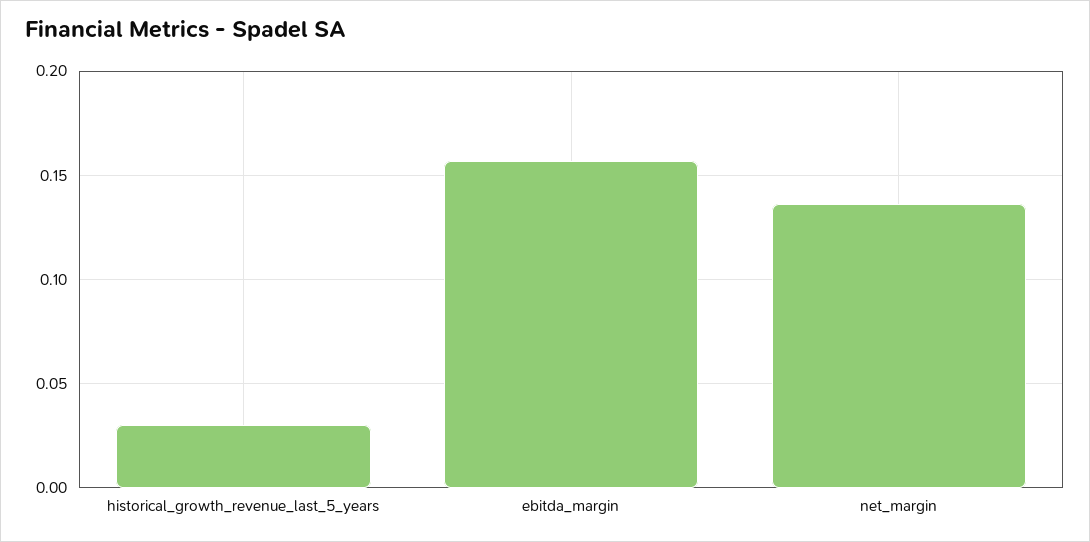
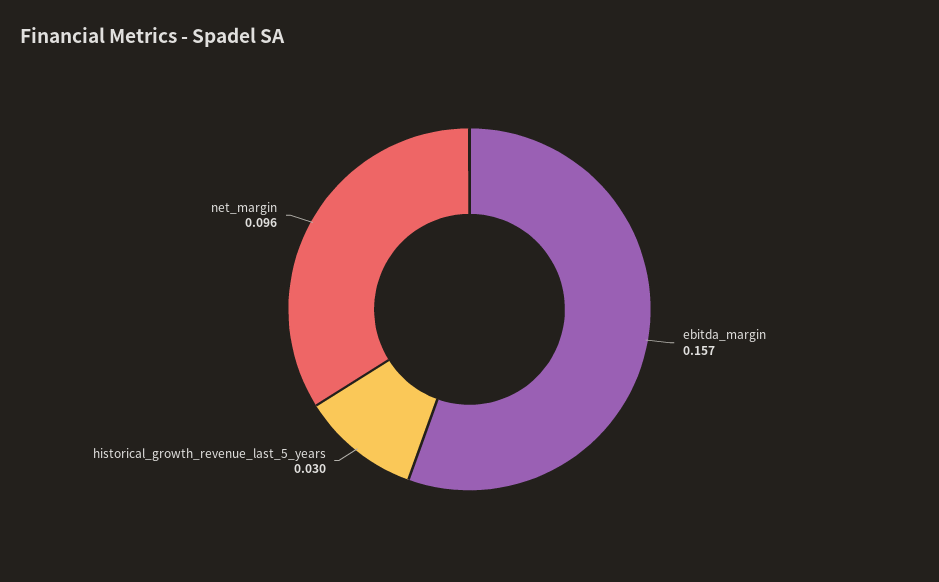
  {
    "historical_growth_revenue_last_5_years": 0.03,
    "ebitda_margin": 0.157,
-   "net_margin": 0.135
+   "net_margin": 0.096
  }

